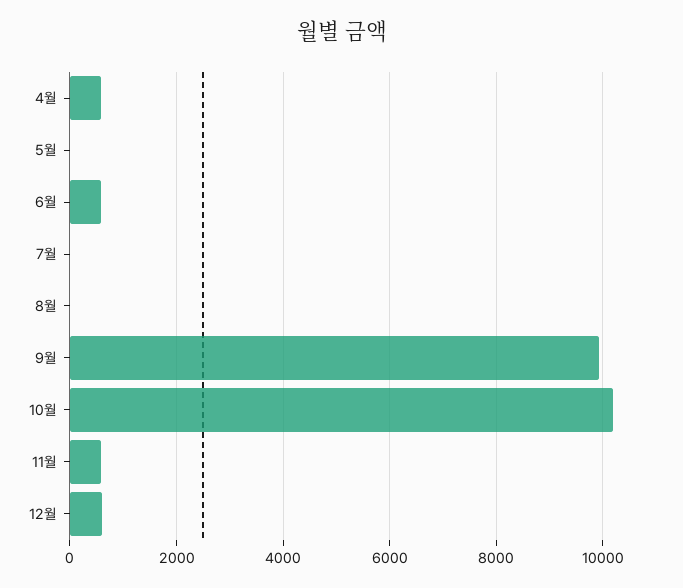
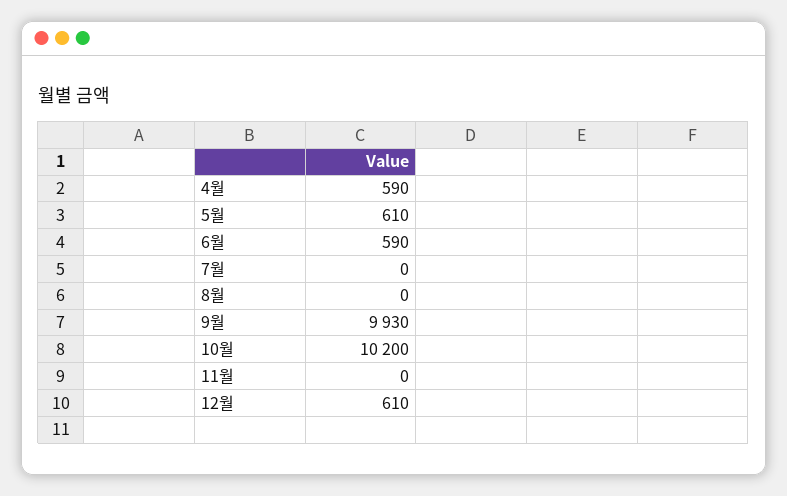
  {
    "4월": 590,
-   "5월": 0,
+   "5월": 610,
    "6월": 590,
    "7월": 0,
    "8월": 0,
    "9월": 9930,
    "10월": 10200,
-   "11월": 600,
+   "11월": 0,
    "12월": 610
  }

